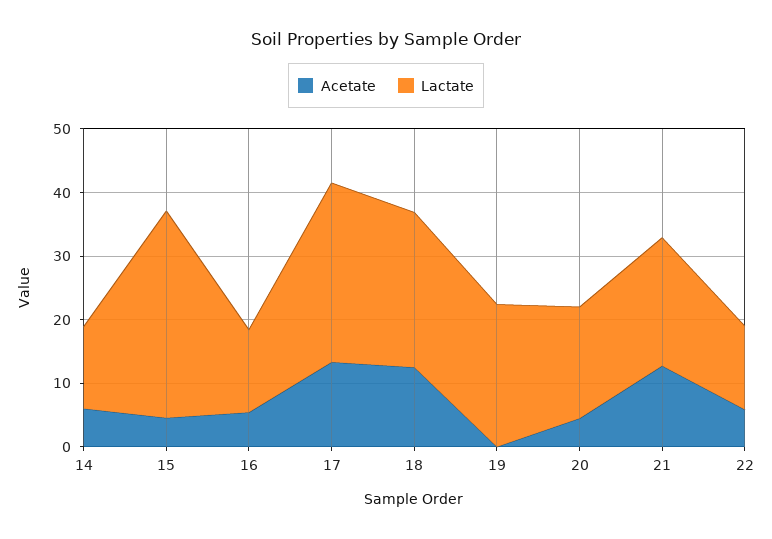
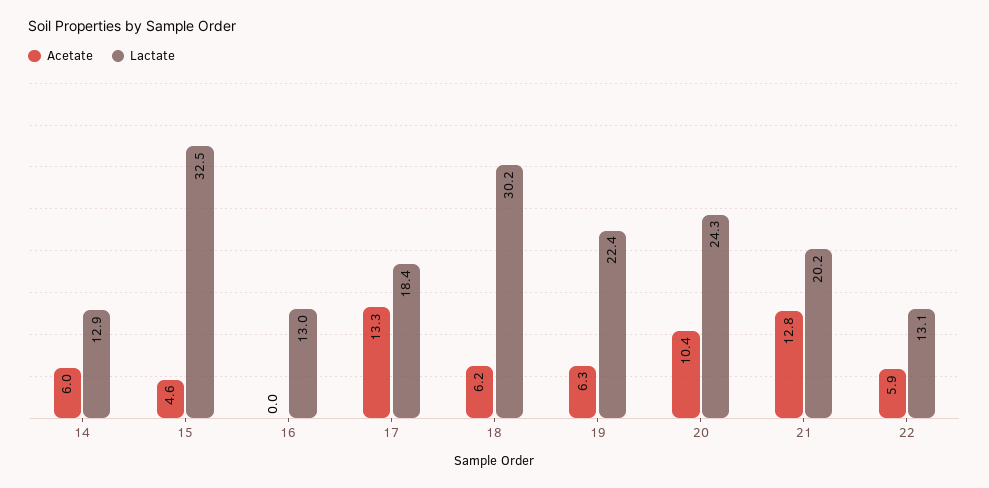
  {
    "Acetate": {
      "14": 6,
      "15": 4.6,
-     "16": 6,
+     "16": 0,
      "17": 13.3,
-     "18": 12,
+     "18": 6.2,
-     "19": 0,
+     "19": 6.3,
-     "20": 4,
+     "20": 10.4,
      "21": 12.8,
      "22": 5.9
    },
    "Lactate": {
      "14": 12.9,
      "15": 32.5,
      "16": 13,
-     "17": 28,
+     "17": 18.4,
-     "18": 24,
+     "18": 30.2,
      "19": 22.4,
-     "20": 18,
+     "20": 24.3,
      "21": 20.2,
      "22": 13.1
    }
  }

